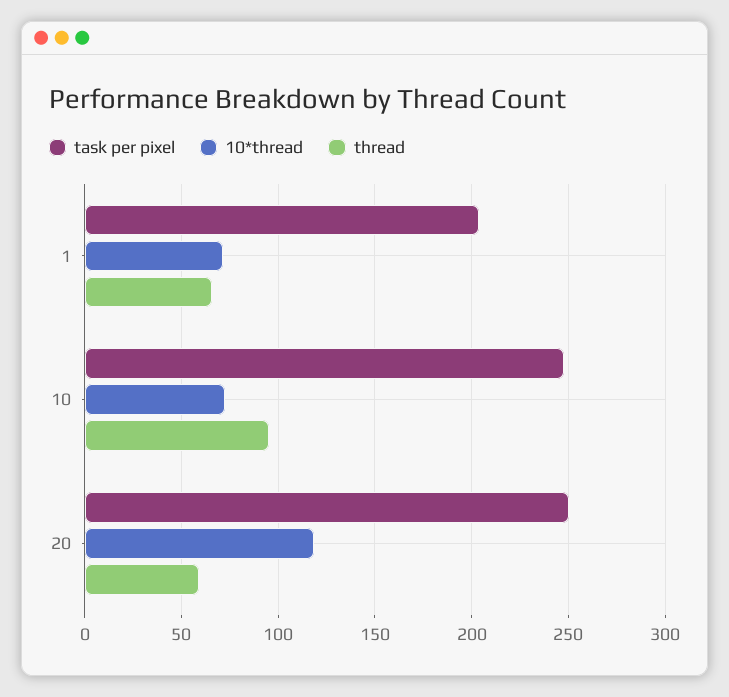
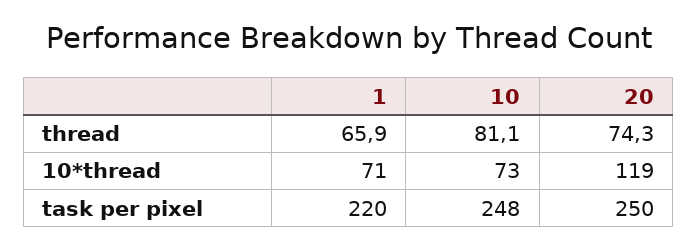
  {
    "task per pixel": {
-     "1": 205,
+     "1": 220,
      "10": 248,
      "20": 250
    },
    "10*thread": {
      "1": 71,
      "10": 73,
      "20": 119
    },
    "thread": {
      "1": 65.9,
-     "10": 95,
+     "10": 81.1,
-     "20": 60
+     "20": 74.3
    }
  }

